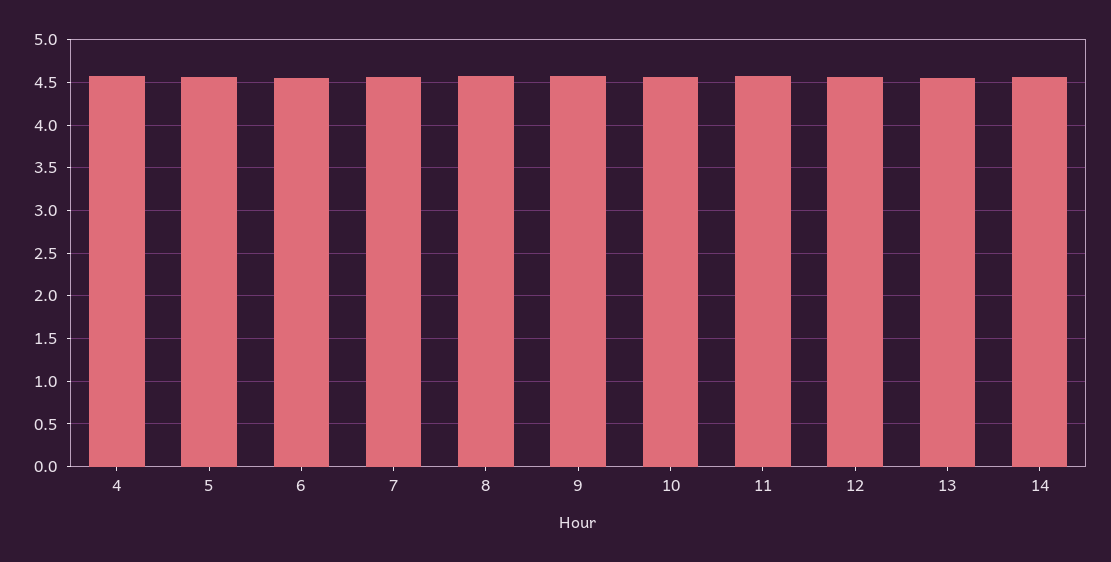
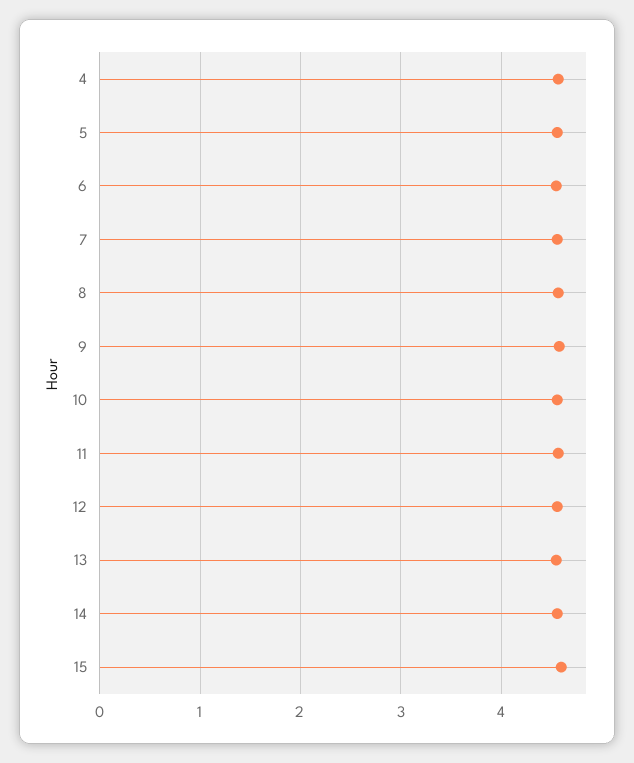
  {
    "4": 4.6,
    "5": 4.6,
    "6": 4.6,
    "7": 4.6,
    "8": 4.6,
    "9": 4.6,
    "10": 4.6,
    "11": 4.6,
    "12": 4.6,
    "13": 4.6,
-   "14": 4.6
+   "14": 4.6,
+   "15": 4.6
  }

